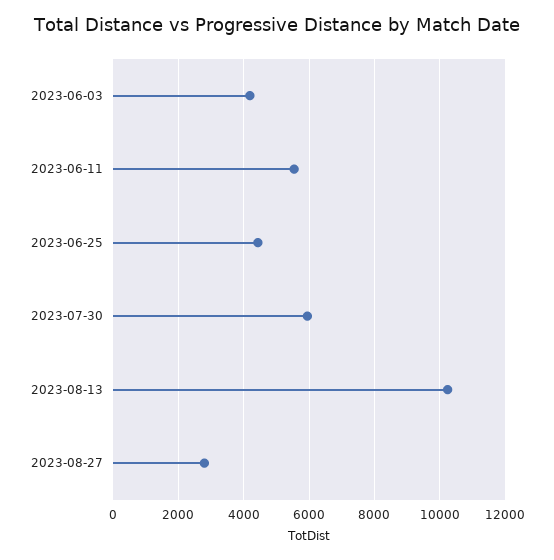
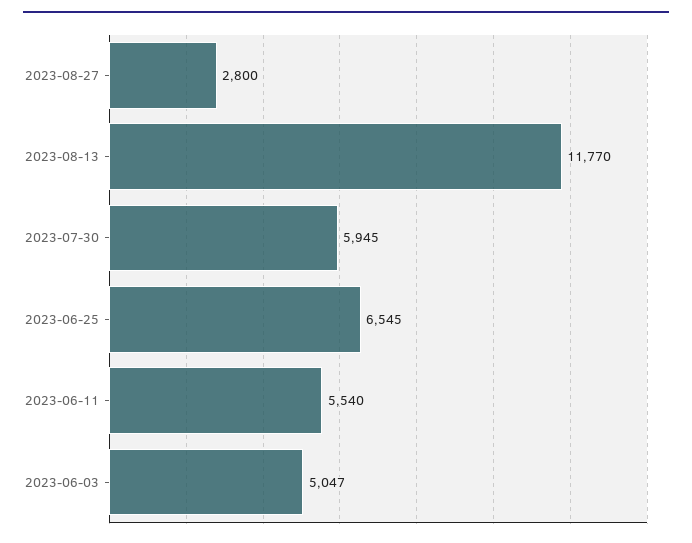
  {
-   "2023-06-03": 4200,
+   "2023-06-03": 5047,
    "2023-06-11": 5540,
-   "2023-06-25": 4400,
+   "2023-06-25": 6545,
    "2023-07-30": 5945,
-   "2023-08-13": 10200,
+   "2023-08-13": 11770,
    "2023-08-27": 2800
  }

